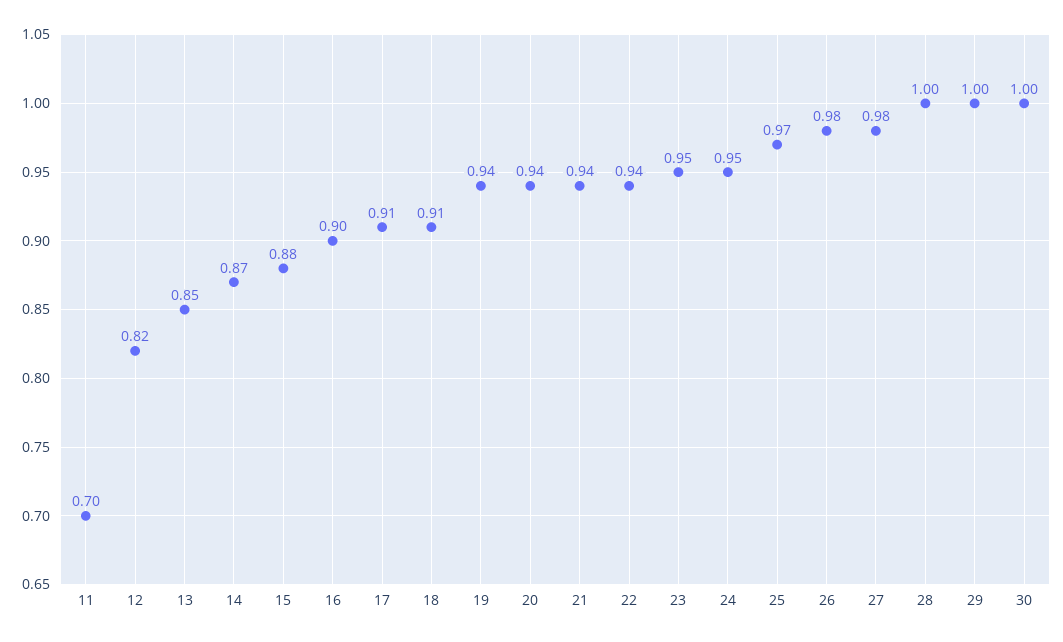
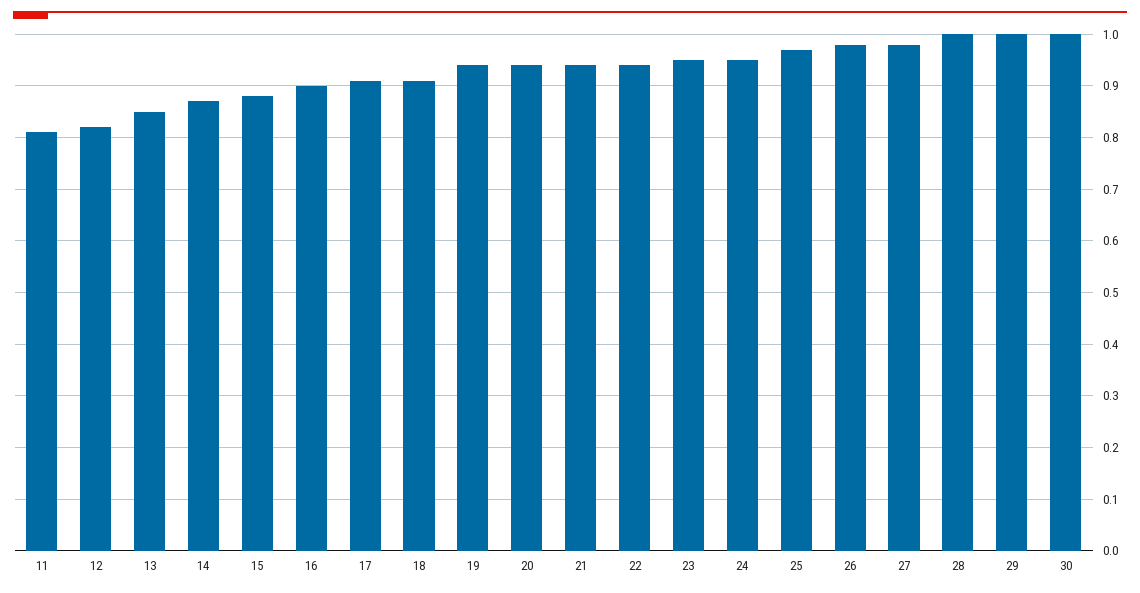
  {
-   "11": 0.7,
+   "11": 0.8,
    "12": 0.82,
    "13": 0.85,
    "14": 0.87,
    "15": 0.88,
    "16": 0.9,
    "17": 0.91,
    "18": 0.91,
    "19": 0.94,
    "20": 0.94,
    "21": 0.94,
    "22": 0.94,
    "23": 0.95,
    "24": 0.95,
    "25": 0.97,
    "26": 0.98,
    "27": 0.98,
    "28": 1,
    "29": 1,
    "30": 1
  }

